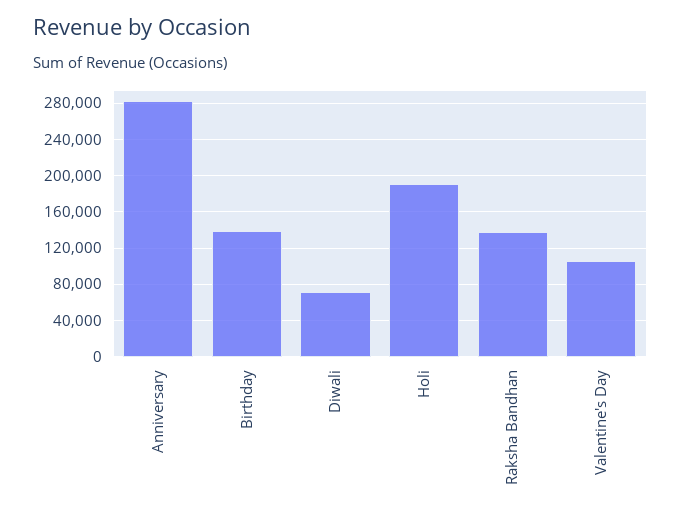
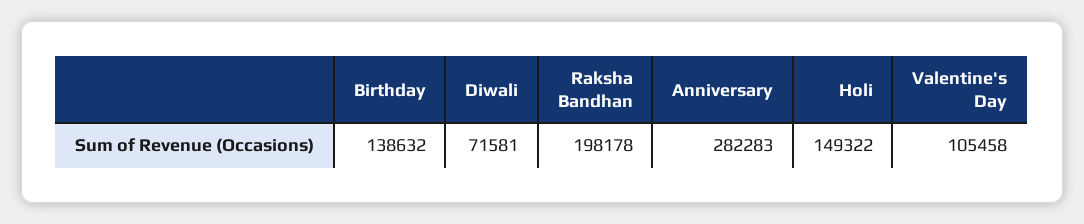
  {
    "Anniversary": 282283,
    "Birthday": 138632,
    "Diwali": 71581,
-   "Holi": 190000,
+   "Holi": 149322,
-   "Raksha Bandhan": 140000,
+   "Raksha Bandhan": 198178,
    "Valentine's Day": 105458
  }

